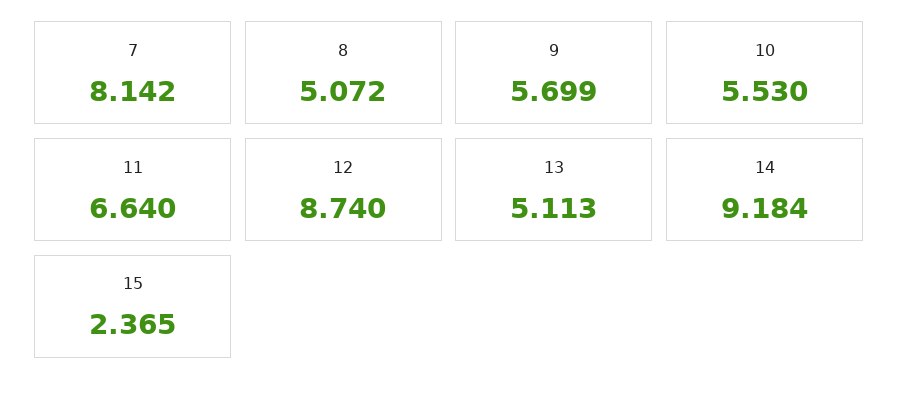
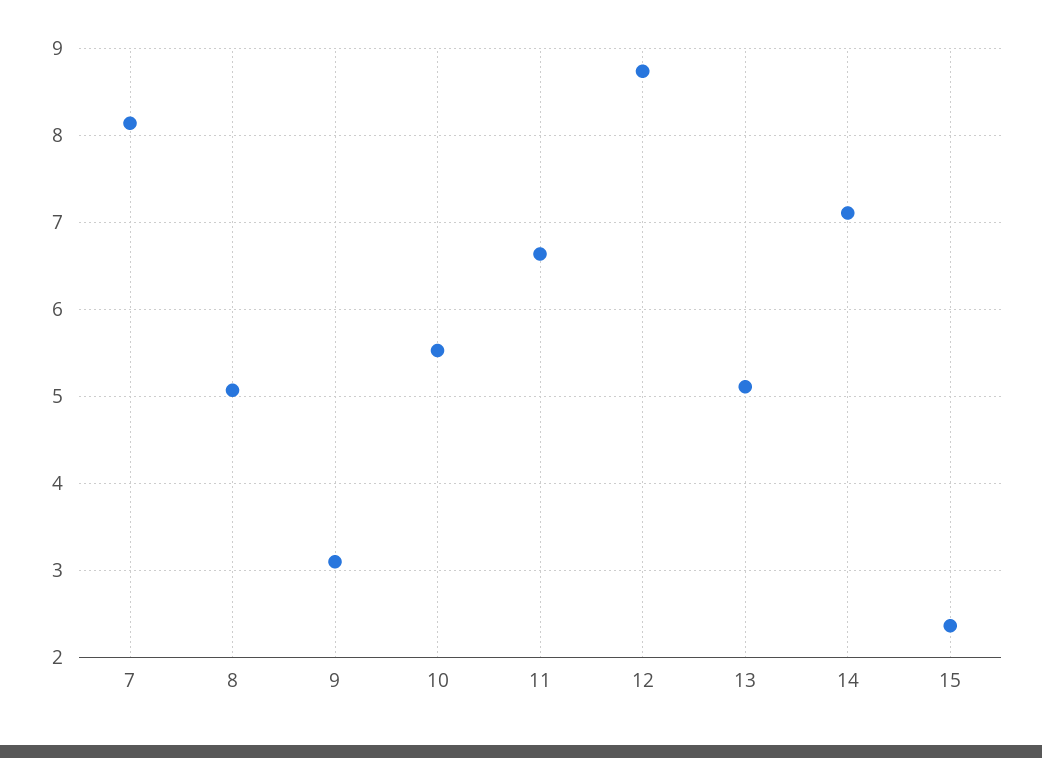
  {
    "7": 8.142,
    "8": 5.072,
-   "9": 5.699,
+   "9": 3.1,
    "10": 5.53,
    "11": 6.64,
    "12": 8.74,
    "13": 5.113,
-   "14": 9.184,
+   "14": 7.1,
    "15": 2.365
  }

